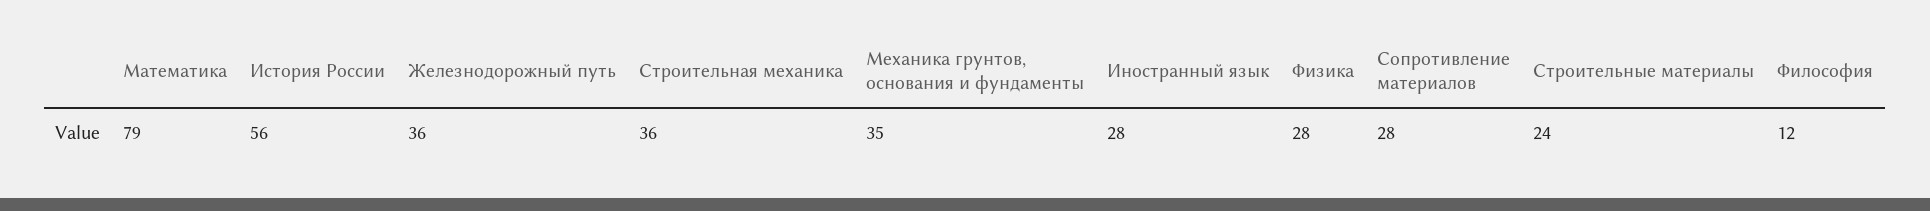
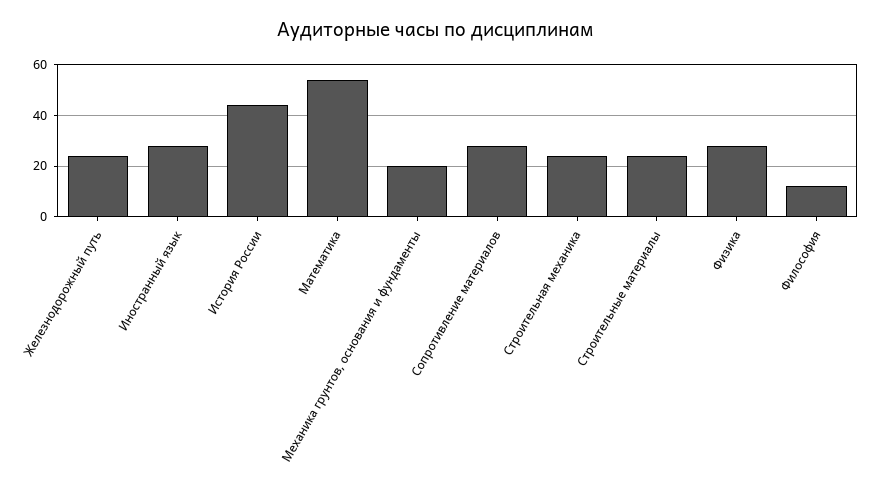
  {
-   "Математика": 79,
+   "Математика": 55,
-   "История России": 56,
+   "История России": 45,
-   "Железнодорожный путь": 36,
+   "Железнодорожный путь": 25,
-   "Строительная механика": 36,
+   "Строительная механика": 25,
-   "Механика грунтов, основания и фундаменты": 35,
+   "Механика грунтов, основания и фундаменты": 20,
    "Иностранный язык": 28,
    "Физика": 28,
    "Сопротивление материалов": 28,
    "Строительные материалы": 24,
    "Философия": 12
  }

